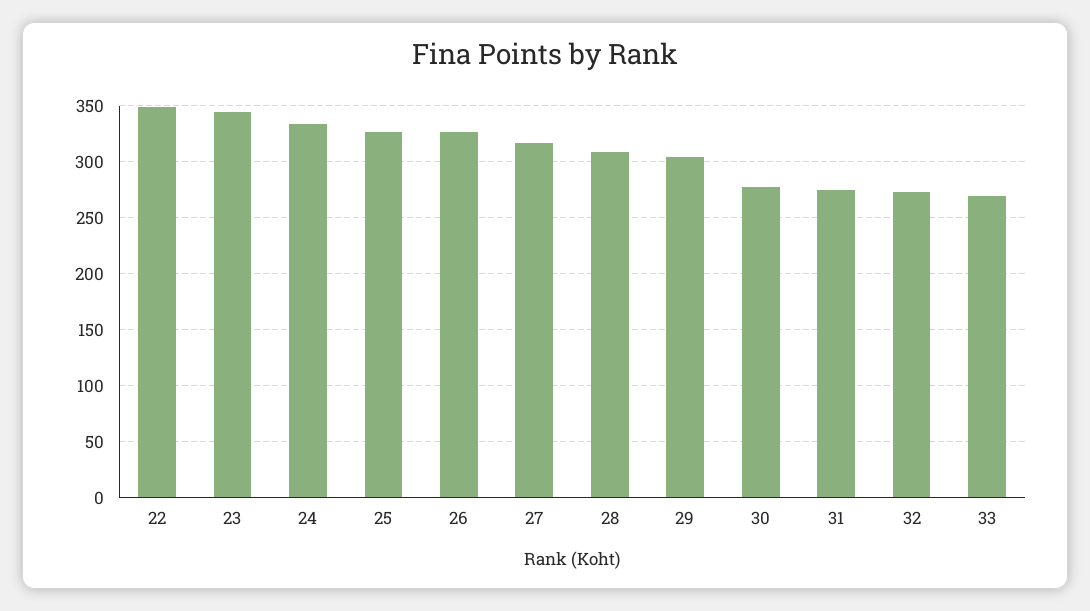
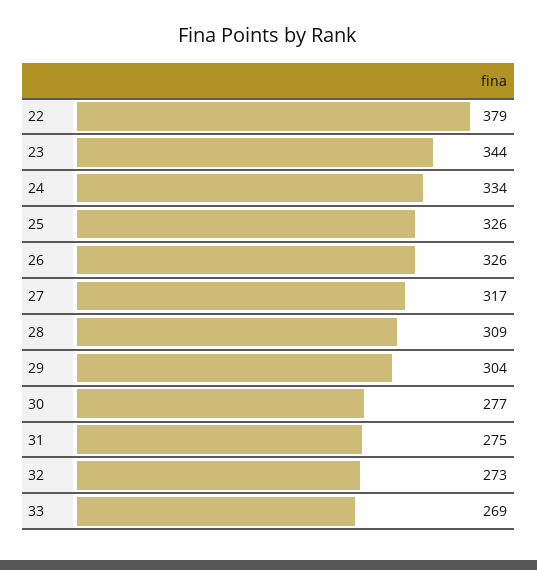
  {
-   "22": 350,
+   "22": 379,
    "23": 344,
    "24": 334,
    "25": 326,
    "26": 326,
    "27": 317,
    "28": 309,
    "29": 304,
    "30": 277,
    "31": 275,
    "32": 273,
    "33": 269
  }

